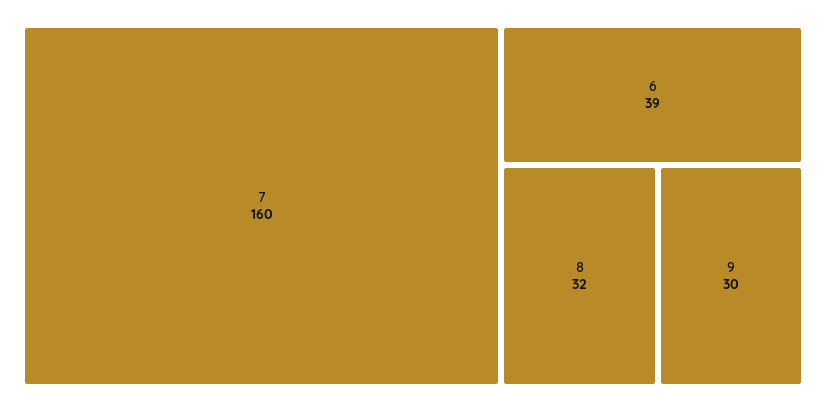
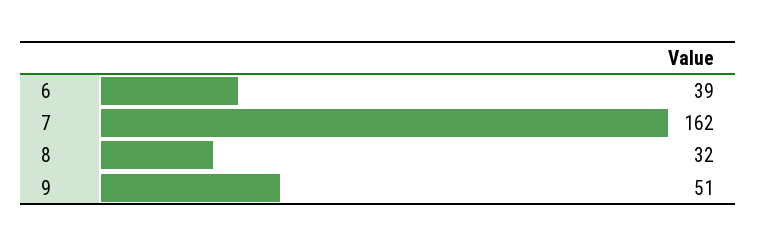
  {
-   "7": 160,
+   "7": 162,
    "6": 39,
    "8": 32,
-   "9": 30
+   "9": 51
  }

